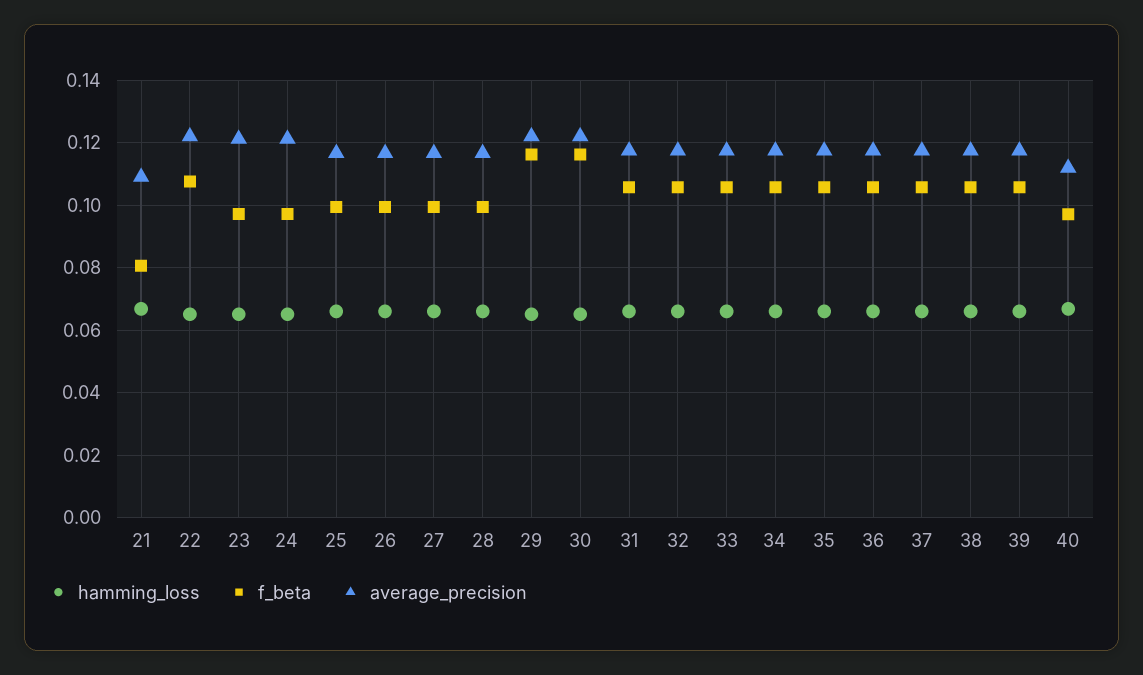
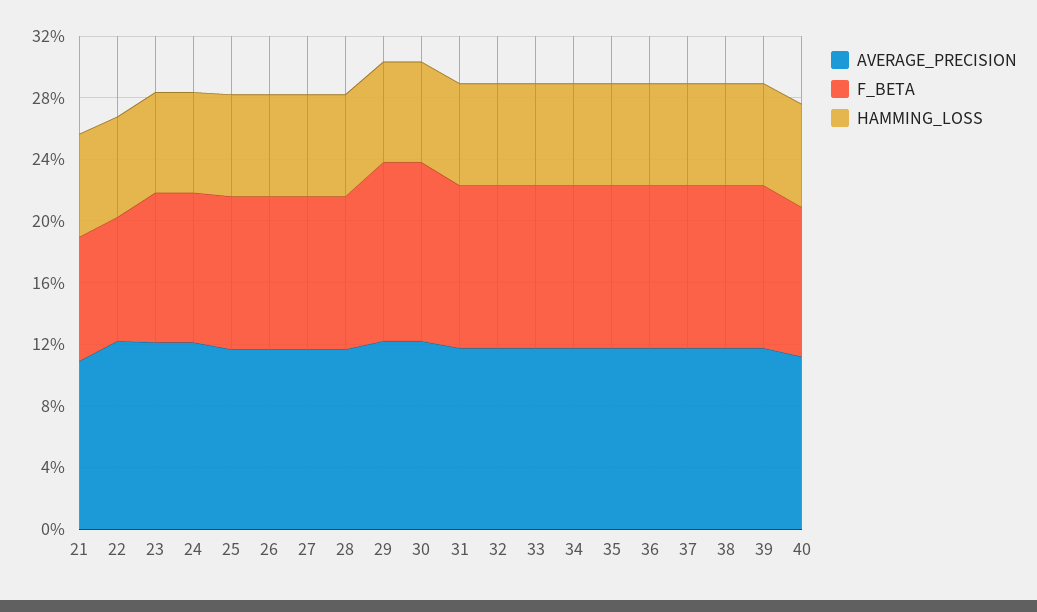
  {
    "hamming_loss": {
      "21": 0.066,
      "22": 0.066,
      "23": 0.066,
      "24": 0.066,
      "25": 0.066,
      "26": 0.066,
      "27": 0.066,
      "28": 0.066,
      "29": 0.066,
      "30": 0.066,
      "31": 0.066,
      "32": 0.066,
      "33": 0.066,
      "34": 0.066,
      "35": 0.066,
      "36": 0.066,
      "37": 0.066,
      "38": 0.066,
      "39": 0.066,
      "40": 0.066
    },
    "f_beta": {
      "21": 0.08,
-     "22": 0.108,
+     "22": 0.08,
      "23": 0.098,
      "24": 0.098,
      "25": 0.1,
      "26": 0.1,
      "27": 0.1,
      "28": 0.1,
      "29": 0.116,
      "30": 0.116,
      "31": 0.106,
      "32": 0.106,
      "33": 0.106,
      "34": 0.106,
      "35": 0.106,
      "36": 0.106,
      "37": 0.106,
      "38": 0.106,
      "39": 0.106,
      "40": 0.098
    },
    "average_precision": {
      "21": 0.11,
      "22": 0.122,
      "23": 0.122,
      "24": 0.122,
      "25": 0.116,
      "26": 0.116,
      "27": 0.116,
      "28": 0.116,
      "29": 0.122,
      "30": 0.122,
      "31": 0.118,
      "32": 0.118,
      "33": 0.118,
      "34": 0.118,
      "35": 0.118,
      "36": 0.118,
      "37": 0.118,
      "38": 0.118,
      "39": 0.118,
      "40": 0.112
    }
  }

